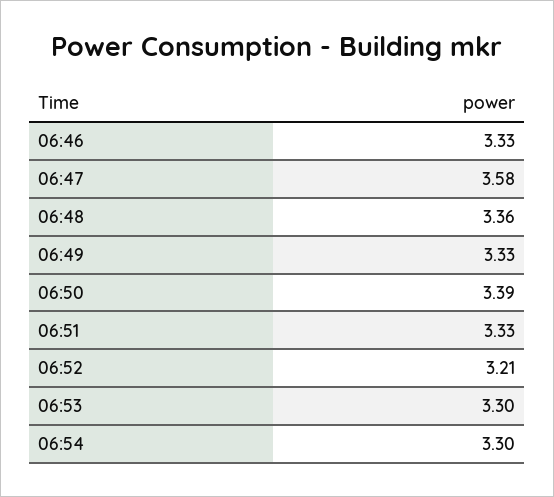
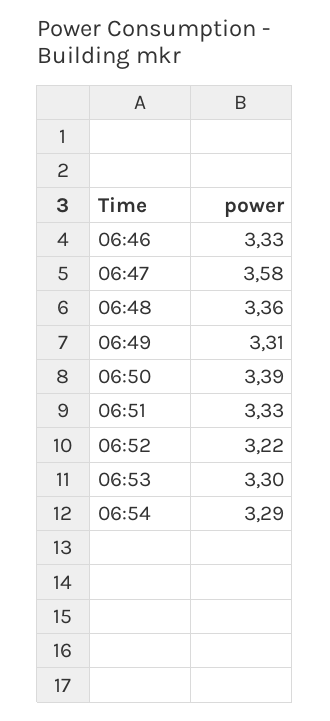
  {
    "06:46": 3.33,
    "06:47": 3.58,
    "06:48": 3.36,
-   "06:49": 3.33,
+   "06:49": 3.31,
    "06:50": 3.39,
    "06:51": 3.33,
-   "06:52": 3.21,
+   "06:52": 3.22,
    "06:53": 3.3,
-   "06:54": 3.3
+   "06:54": 3.29
  }

